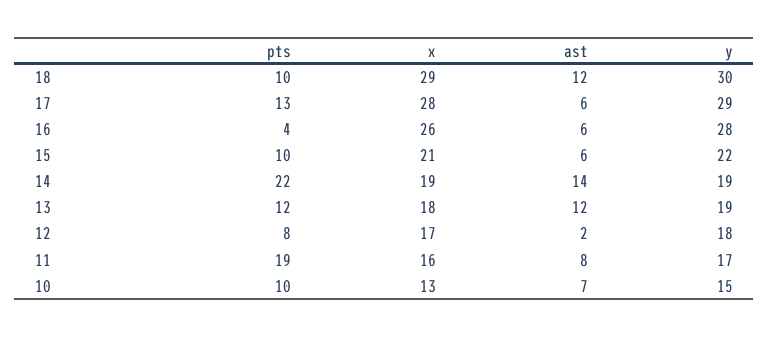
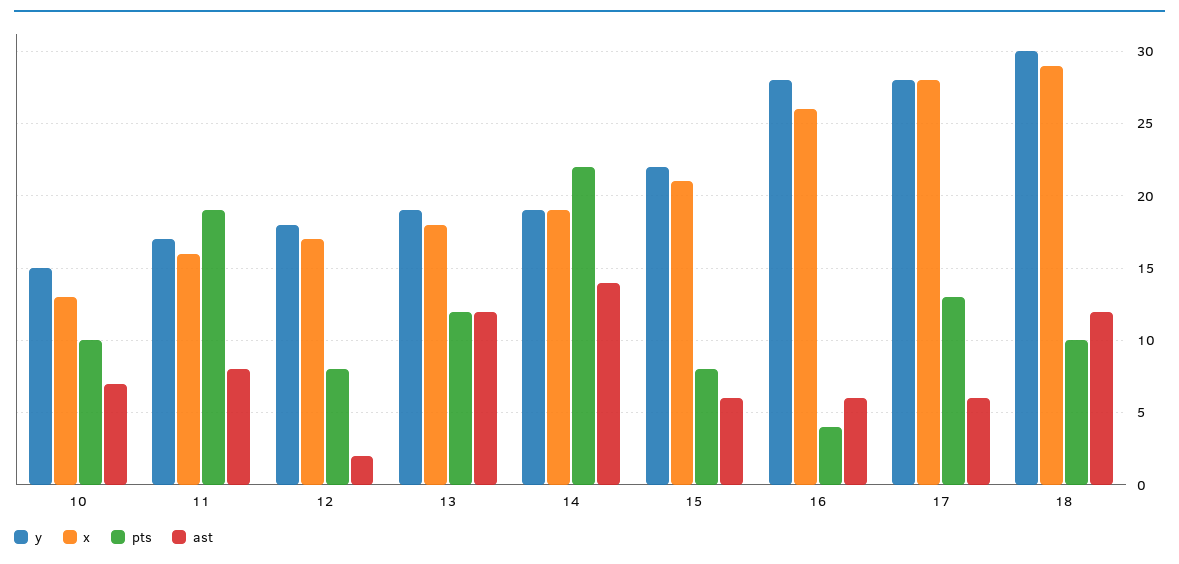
  {
    "pts": {
      "18": 10,
      "17": 13,
      "16": 4,
-     "15": 10,
+     "15": 8,
      "14": 22,
      "13": 12,
      "12": 8,
      "11": 19,
      "10": 10
    },
    "x": {
      "18": 29,
      "17": 28,
      "16": 26,
      "15": 21,
      "14": 19,
      "13": 18,
      "12": 17,
      "11": 16,
      "10": 13
    },
    "ast": {
      "18": 12,
      "17": 6,
      "16": 6,
      "15": 6,
      "14": 14,
      "13": 12,
      "12": 2,
      "11": 8,
      "10": 7
    },
    "y": {
      "18": 30,
-     "17": 29,
+     "17": 28,
      "16": 28,
      "15": 22,
      "14": 19,
      "13": 19,
      "12": 18,
      "11": 17,
      "10": 15
    }
  }

